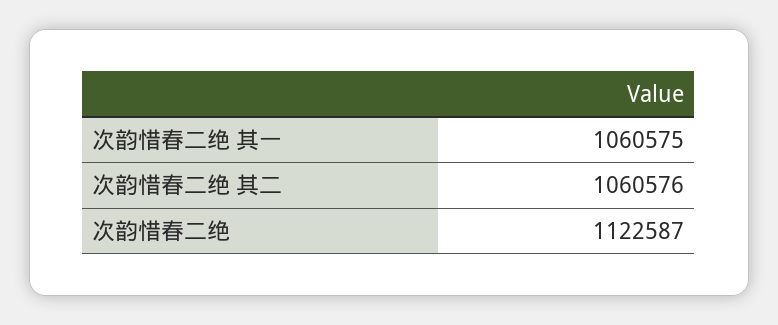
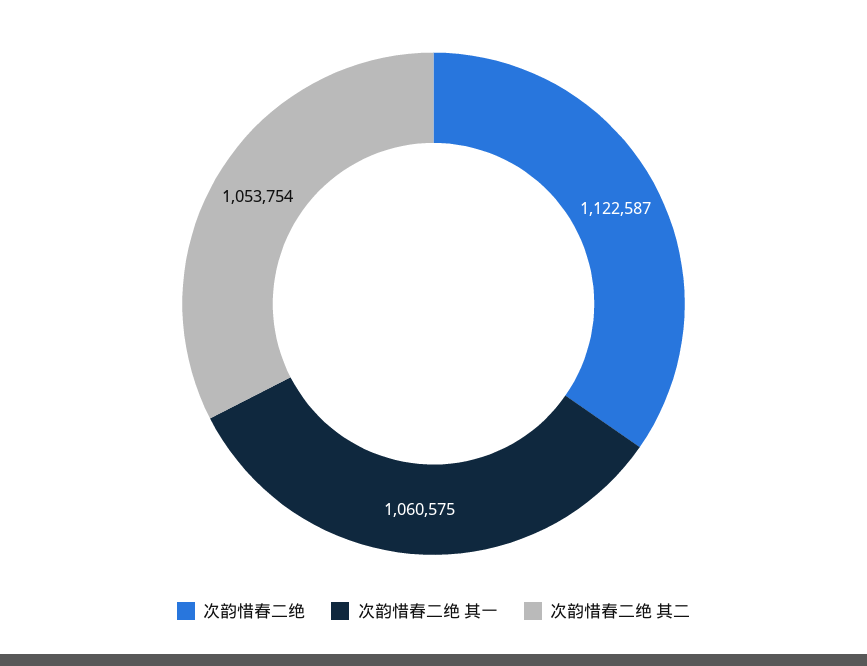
  {
    "次韵惜春二绝 其一": 1060575,
-   "次韵惜春二绝 其二": 1060576,
+   "次韵惜春二绝 其二": 1053754,
    "次韵惜春二绝": 1122587
  }

